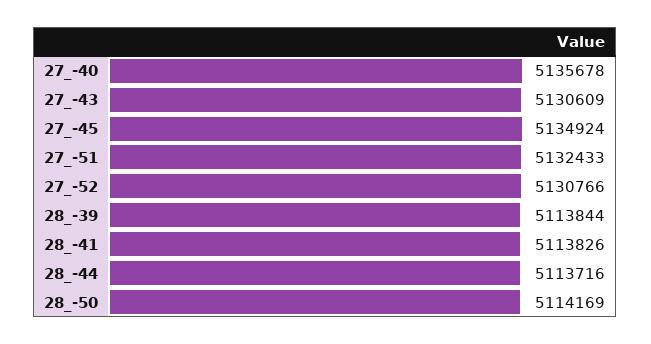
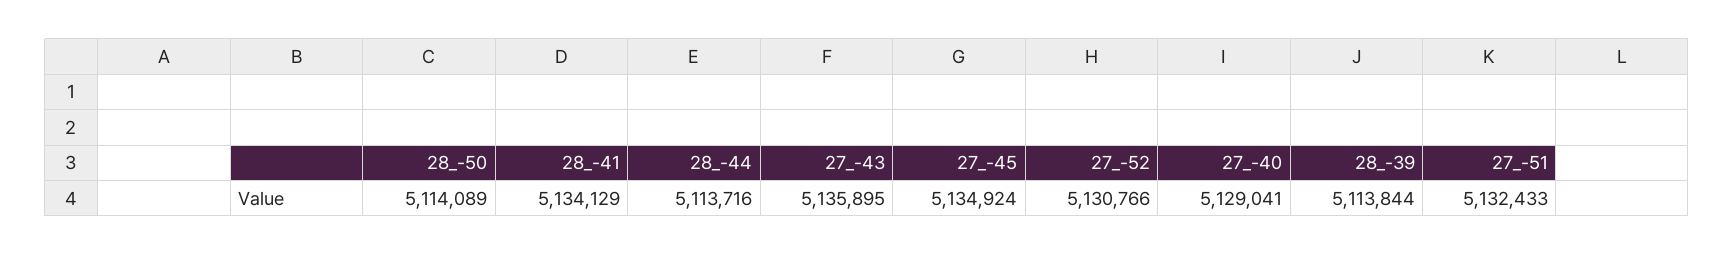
  {
-   "27_-40": 5135678,
+   "27_-40": 5129041,
-   "27_-43": 5130609,
+   "27_-43": 5135895,
    "27_-45": 5134924,
    "27_-51": 5132433,
    "27_-52": 5130766,
    "28_-39": 5113844,
-   "28_-41": 5113826,
+   "28_-41": 5134129,
    "28_-44": 5113716,
-   "28_-50": 5114169
+   "28_-50": 5114089
  }

